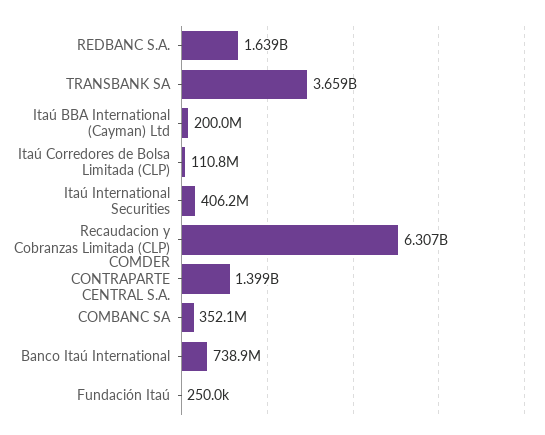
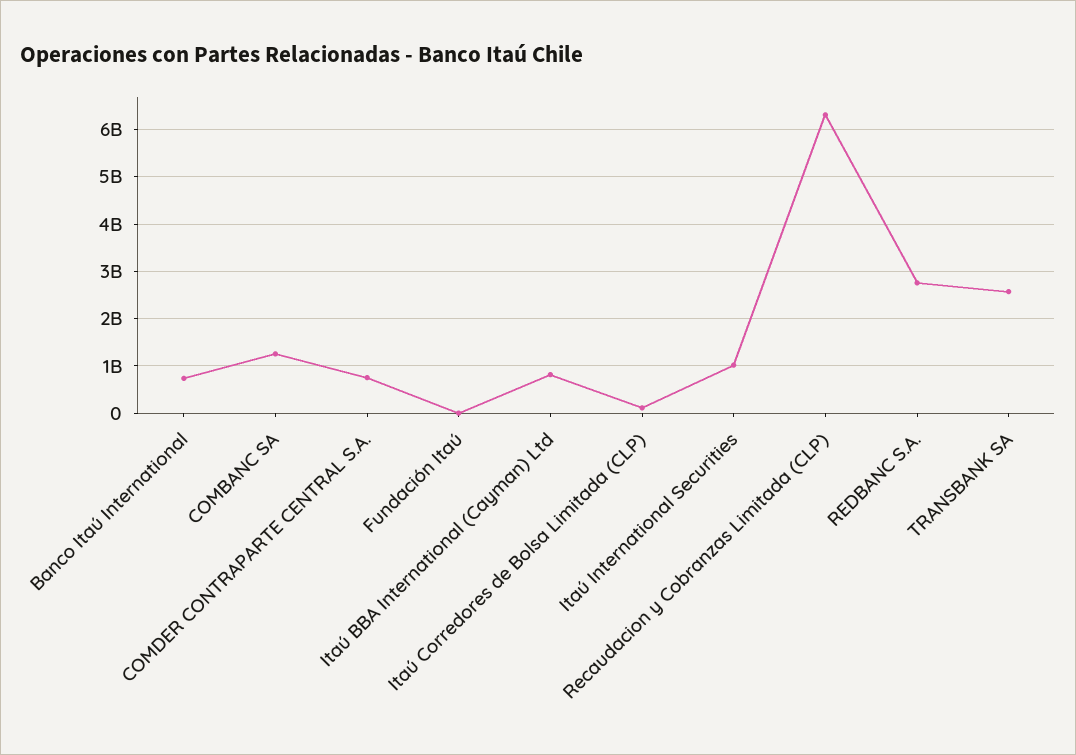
  {
-   "REDBANC S.A.": 1639000000,
+   "REDBANC S.A.": 2800000000,
-   "TRANSBANK SA": 3659000000,
+   "TRANSBANK SA": 2600000000,
-   "Itaú BBA International (Cayman) Ltd": 200000000,
+   "Itaú BBA International (Cayman) Ltd": 800000000,
    "Itaú Corredores de Bolsa Limitada (CLP)": 110800000,
-   "Itaú International Securities": 406200000,
+   "Itaú International Securities": 1000000000,
    "Recaudacion y Cobranzas Limitada (CLP)": 6307000000,
-   "COMDER CONTRAPARTE CENTRAL S.A.": 1399000000,
+   "COMDER CONTRAPARTE CENTRAL S.A.": 800000000,
-   "COMBANC SA": 352100000,
+   "COMBANC SA": 1200000000,
    "Banco Itaú International": 738900000,
    "Fundación Itaú": 250000
  }

